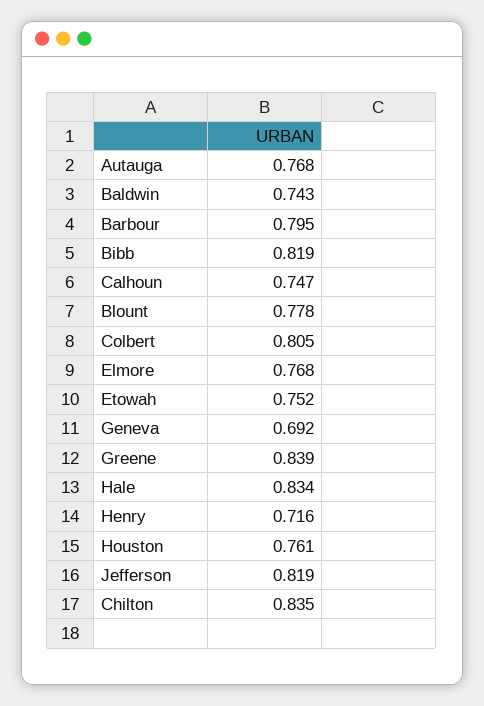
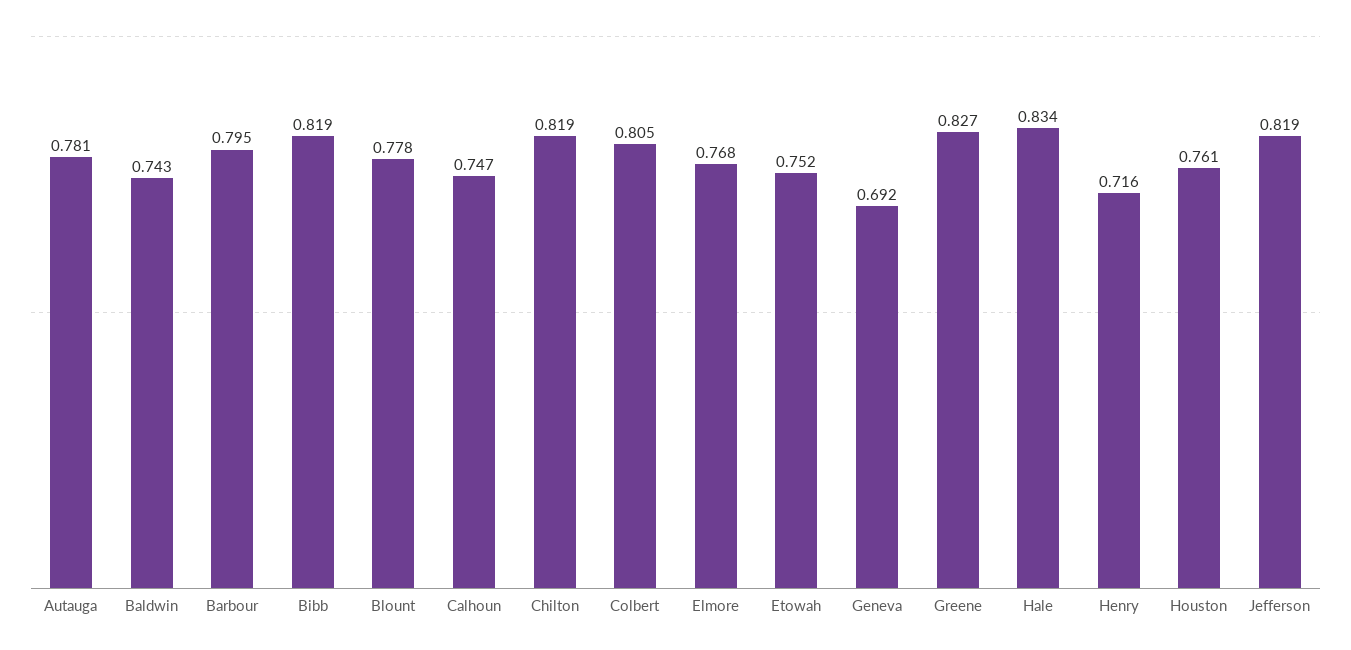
  {
-   "Autauga": 0.768,
+   "Autauga": 0.781,
    "Baldwin": 0.743,
    "Barbour": 0.795,
    "Bibb": 0.819,
    "Calhoun": 0.747,
    "Blount": 0.778,
    "Colbert": 0.805,
    "Elmore": 0.768,
    "Etowah": 0.752,
    "Geneva": 0.692,
-   "Greene": 0.839,
+   "Greene": 0.827,
    "Hale": 0.834,
    "Henry": 0.716,
    "Houston": 0.761,
    "Jefferson": 0.819,
-   "Chilton": 0.835
+   "Chilton": 0.819
  }

